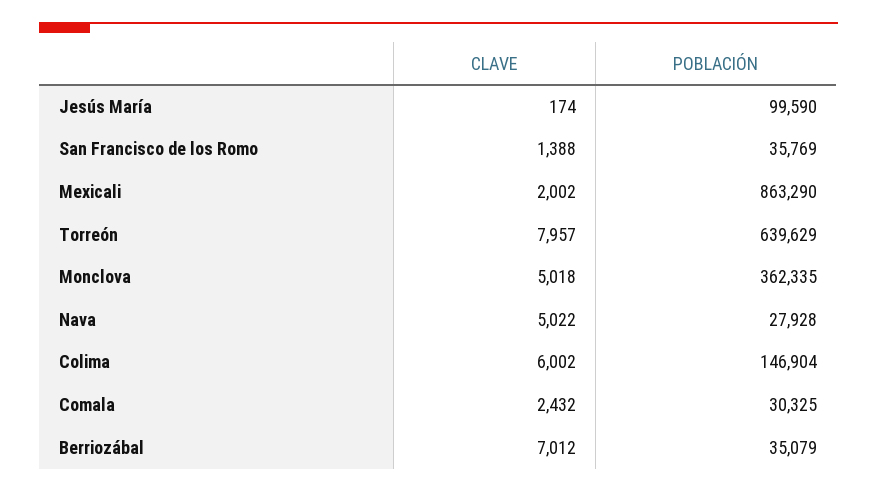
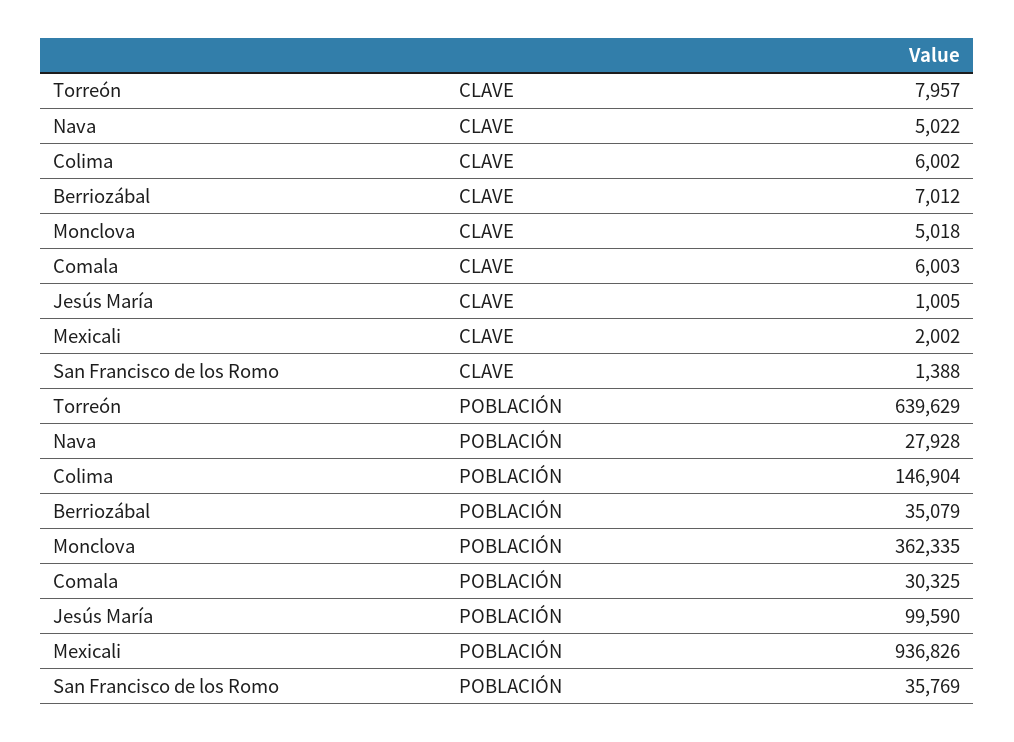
  {
    "CLAVE": {
-     "Jesús María": 174,
+     "Jesús María": 1005,
      "San Francisco de los Romo": 1388,
      "Mexicali": 2002,
      "Torreón": 7957,
      "Monclova": 5018,
      "Nava": 5022,
      "Colima": 6002,
-     "Comala": 2432,
+     "Comala": 6003,
      "Berriozábal": 7012
    },
    "POBLACIÓN": {
      "Jesús María": 99590,
      "San Francisco de los Romo": 35769,
-     "Mexicali": 863290,
+     "Mexicali": 936826,
      "Torreón": 639629,
      "Monclova": 362335,
      "Nava": 27928,
      "Colima": 146904,
      "Comala": 30325,
      "Berriozábal": 35079
    }
  }

